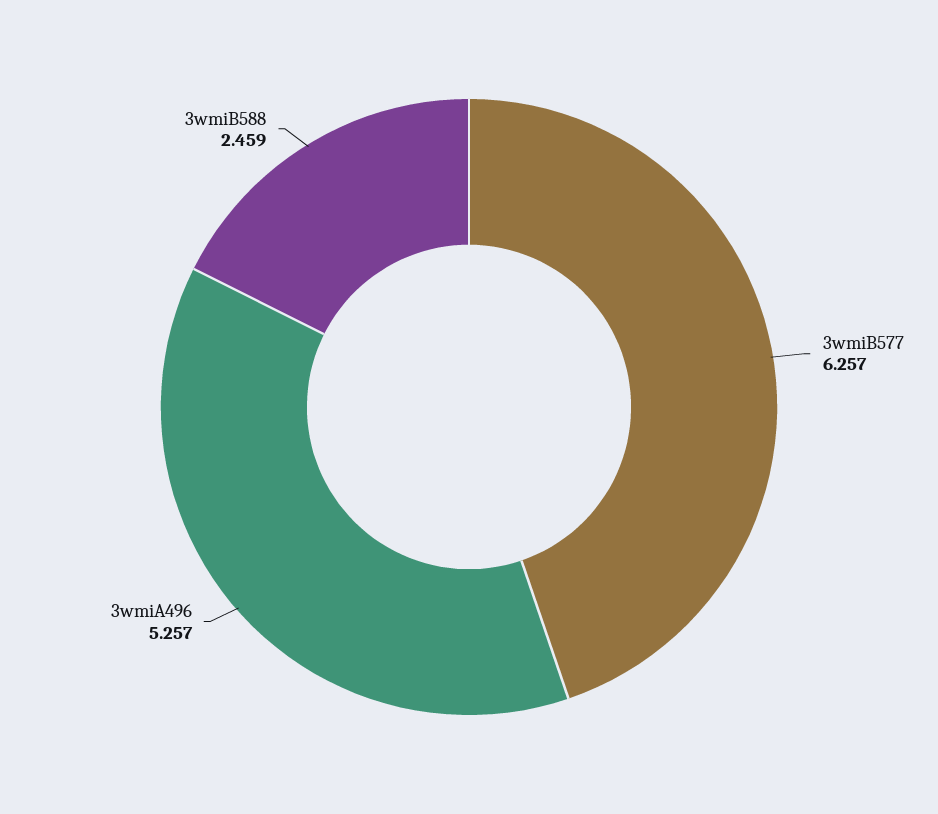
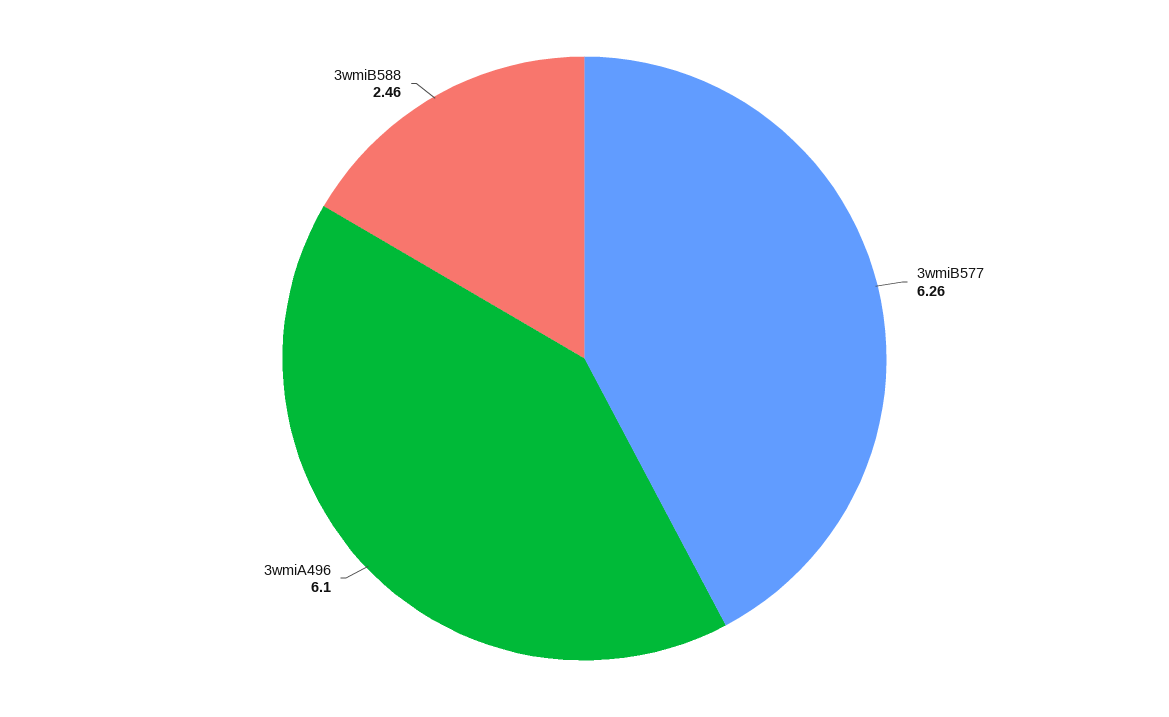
  {
    "3wmiB577": 6.257,
-   "3wmiA496": 5.257,
+   "3wmiA496": 6.1,
    "3wmiB588": 2.459
  }

